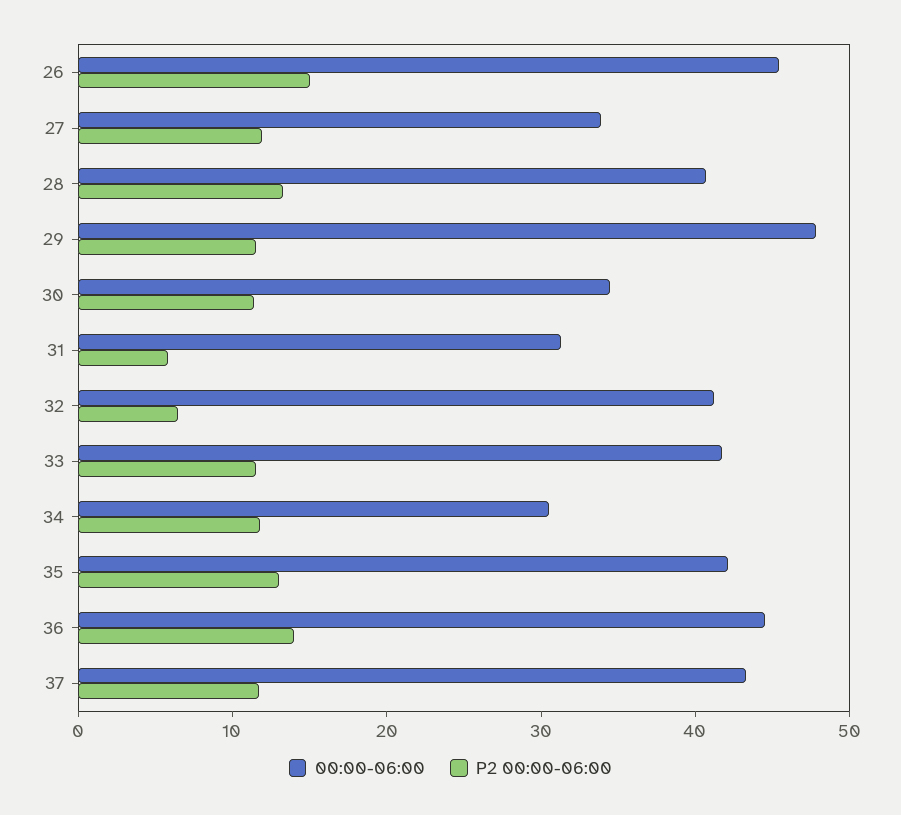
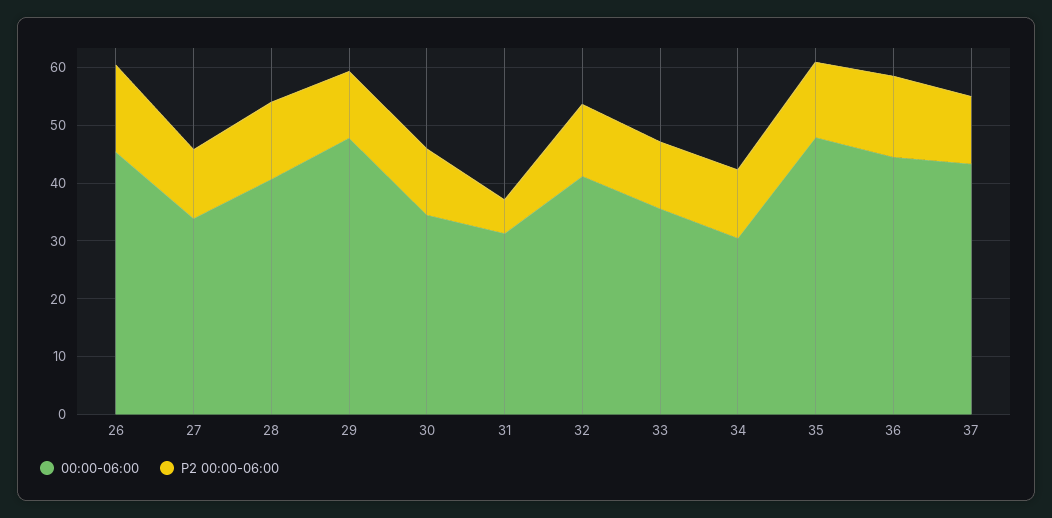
  {
    "00:00-06:00": {
      "26": 46,
      "27": 34,
      "28": 40,
      "29": 48,
      "30": 34,
      "31": 32,
      "32": 42,
-     "33": 42,
+     "33": 36,
      "34": 30,
-     "35": 42,
+     "35": 48,
      "36": 44,
      "37": 44
    },
    "P2 00:00-06:00": {
      "26": 16,
      "27": 12,
      "28": 14,
      "29": 12,
      "30": 12,
      "31": 6,
-     "32": 6,
+     "32": 12,
      "33": 12,
      "34": 12,
      "35": 14,
      "36": 14,
      "37": 12
    }
  }

